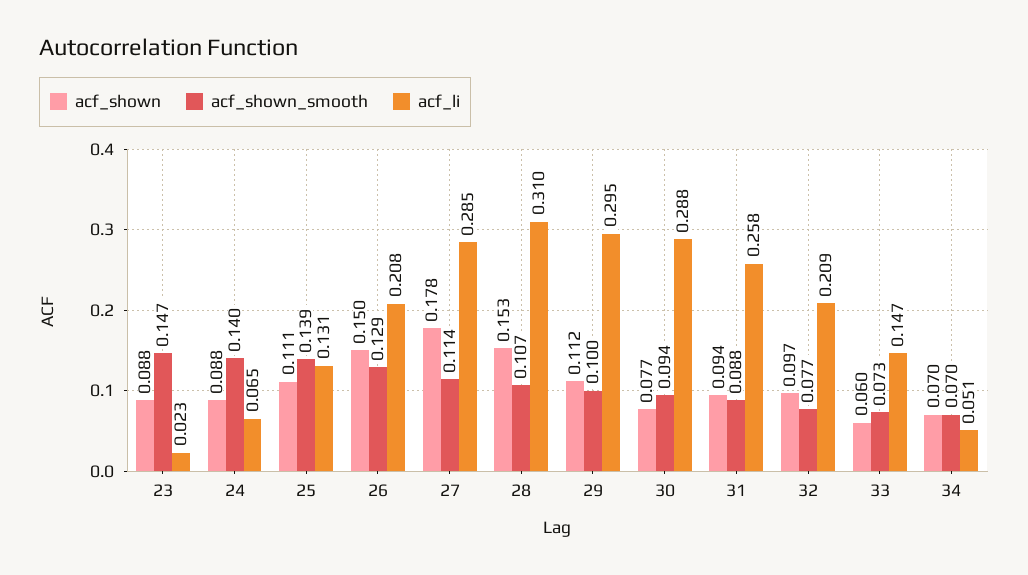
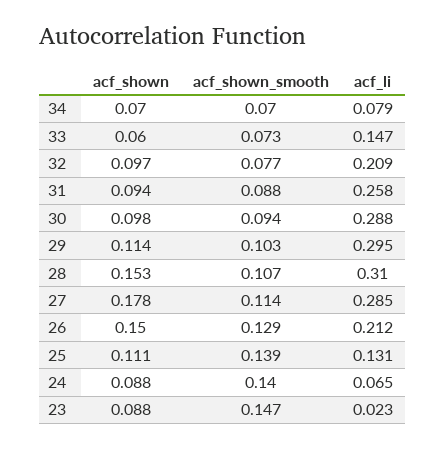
  {
    "acf_shown": {
      "23": 0.088,
      "24": 0.088,
      "25": 0.111,
      "26": 0.15,
      "27": 0.178,
      "28": 0.153,
-     "29": 0.112,
+     "29": 0.114,
-     "30": 0.077,
+     "30": 0.098,
      "31": 0.094,
      "32": 0.097,
      "33": 0.06,
      "34": 0.07
    },
    "acf_shown_smooth": {
      "23": 0.147,
      "24": 0.14,
      "25": 0.139,
      "26": 0.129,
      "27": 0.114,
      "28": 0.107,
-     "29": 0.1,
+     "29": 0.103,
      "30": 0.094,
      "31": 0.088,
      "32": 0.077,
      "33": 0.073,
      "34": 0.07
    },
    "acf_li": {
      "23": 0.023,
      "24": 0.065,
      "25": 0.131,
-     "26": 0.208,
+     "26": 0.212,
      "27": 0.285,
      "28": 0.31,
      "29": 0.295,
      "30": 0.288,
      "31": 0.258,
      "32": 0.209,
      "33": 0.147,
-     "34": 0.051
+     "34": 0.079
    }
  }

